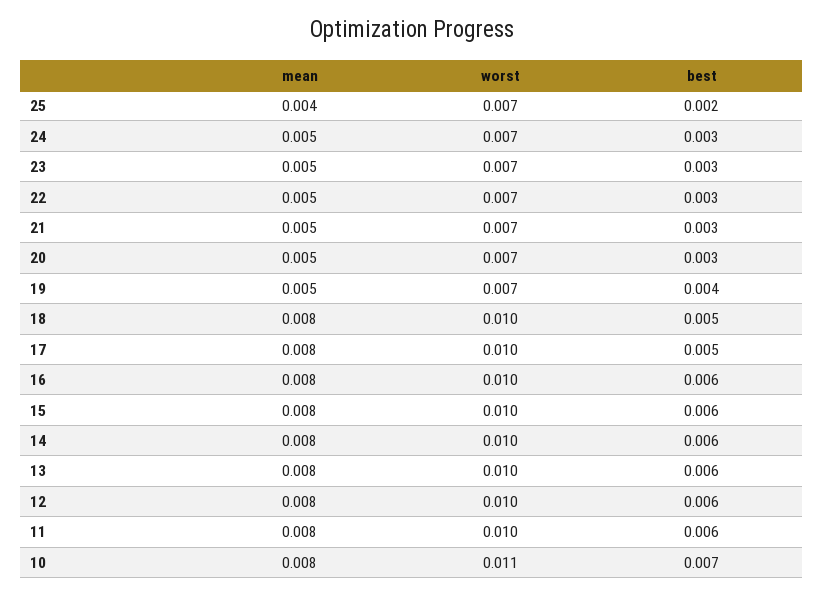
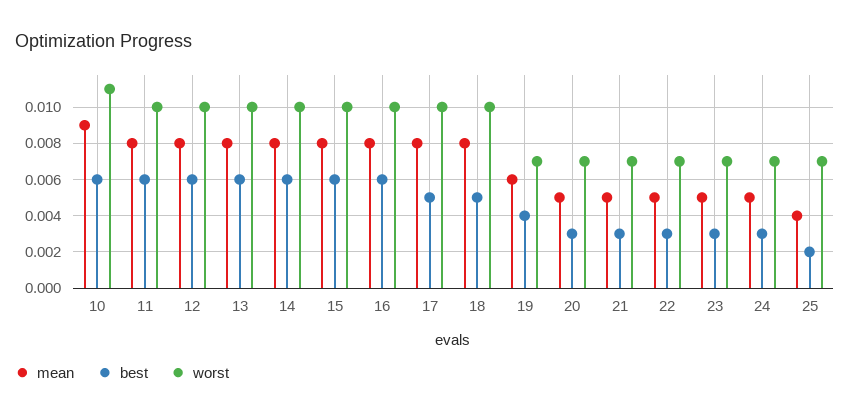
  {
    "mean": {
      "25": 0.004,
      "24": 0.005,
      "23": 0.005,
      "22": 0.005,
      "21": 0.005,
      "20": 0.005,
-     "19": 0.005,
+     "19": 0.006,
      "18": 0.008,
      "17": 0.008,
      "16": 0.008,
      "15": 0.008,
      "14": 0.008,
      "13": 0.008,
      "12": 0.008,
      "11": 0.008,
-     "10": 0.008
+     "10": 0.009
    },
    "worst": {
      "25": 0.007,
      "24": 0.007,
      "23": 0.007,
      "22": 0.007,
      "21": 0.007,
      "20": 0.007,
      "19": 0.007,
      "18": 0.01,
      "17": 0.01,
      "16": 0.01,
      "15": 0.01,
      "14": 0.01,
      "13": 0.01,
      "12": 0.01,
      "11": 0.01,
      "10": 0.011
    },
    "best": {
      "25": 0.002,
      "24": 0.003,
      "23": 0.003,
      "22": 0.003,
      "21": 0.003,
      "20": 0.003,
      "19": 0.004,
      "18": 0.005,
      "17": 0.005,
      "16": 0.006,
      "15": 0.006,
      "14": 0.006,
      "13": 0.006,
      "12": 0.006,
      "11": 0.006,
-     "10": 0.007
+     "10": 0.006
    }
  }

